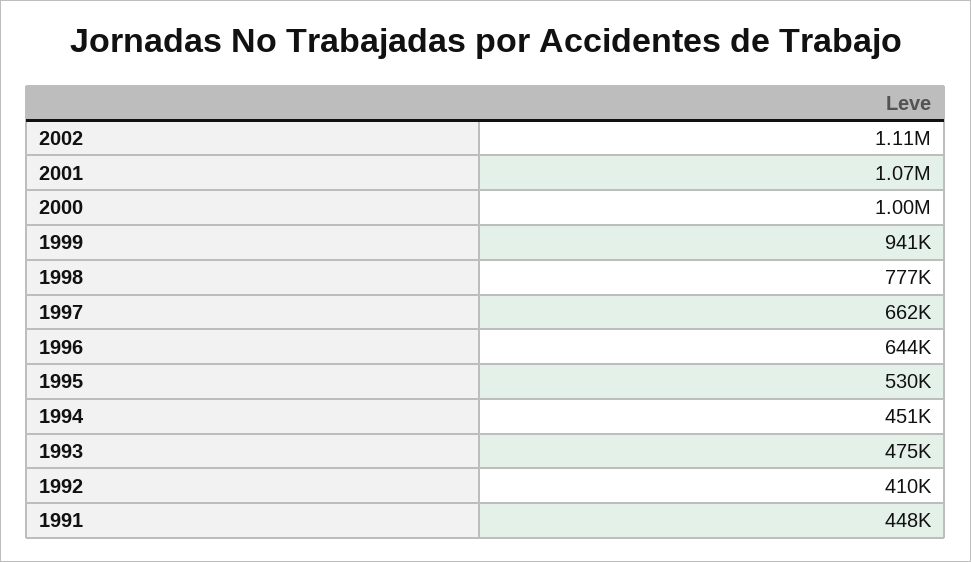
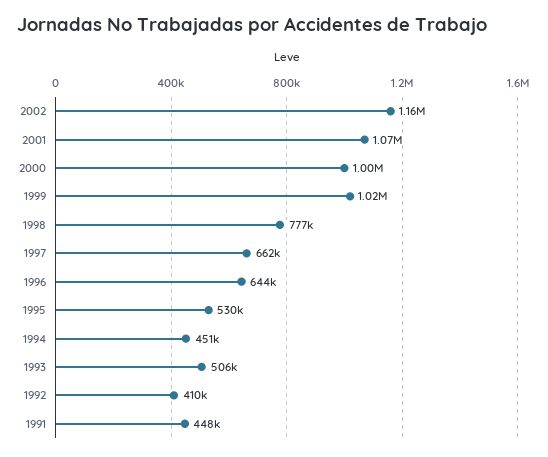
  {
-   "2002": 1110000,
+   "2002": 1160000,
    "2001": 1070000,
    "2000": 1000000,
-   "1999": 941000,
+   "1999": 1020000,
    "1998": 777000,
    "1997": 662000,
    "1996": 644000,
    "1995": 530000,
    "1994": 451000,
-   "1993": 475000,
+   "1993": 506000,
    "1992": 410000,
    "1991": 448000
  }

